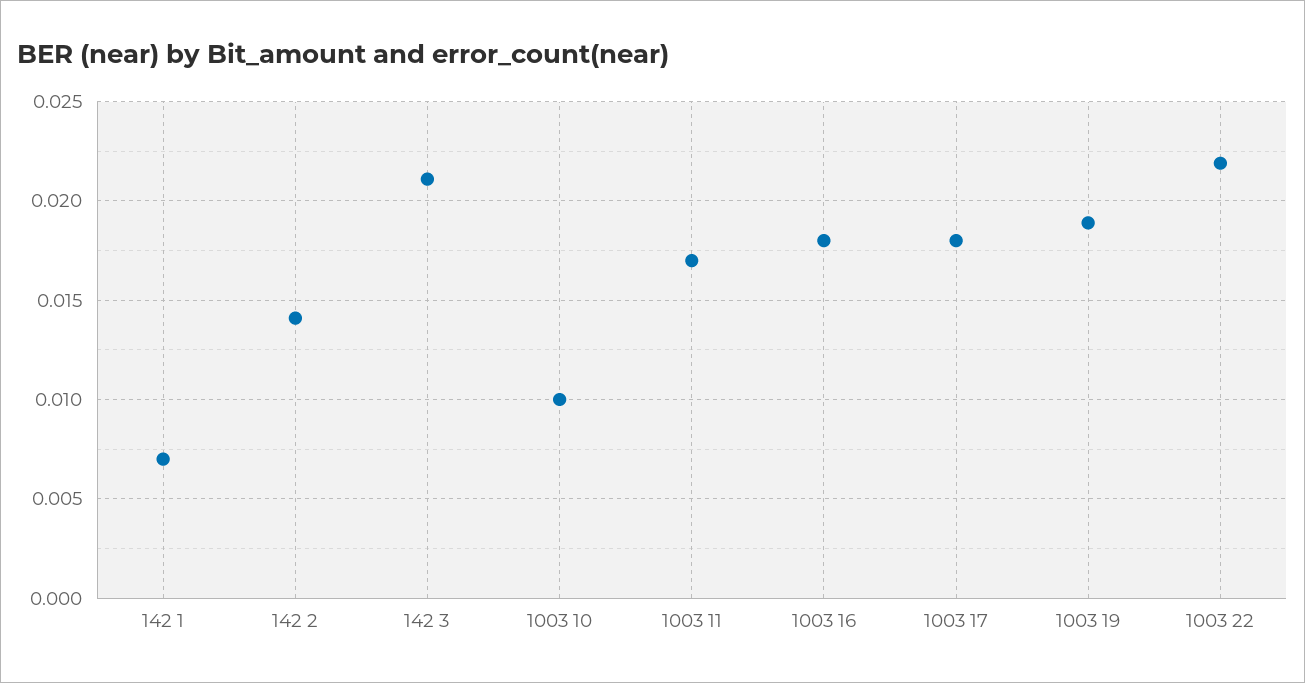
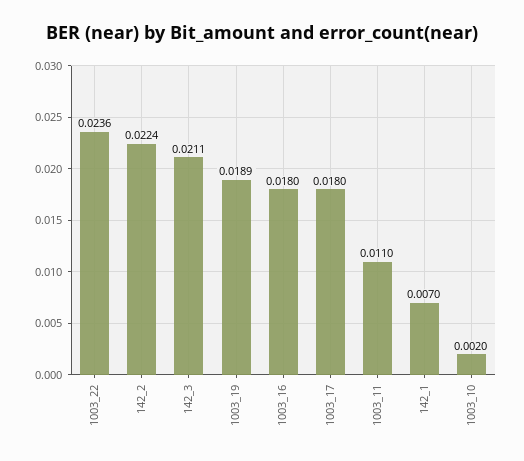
  {
    "142 1": 0.007,
-   "142 2": 0.014,
+   "142 2": 0.0224,
    "142 3": 0.0211,
-   "1003 10": 0.01,
+   "1003 10": 0.002,
-   "1003 11": 0.017,
+   "1003 11": 0.011,
    "1003 16": 0.018,
    "1003 17": 0.018,
    "1003 19": 0.0189,
-   "1003 22": 0.022
+   "1003 22": 0.0236
  }

